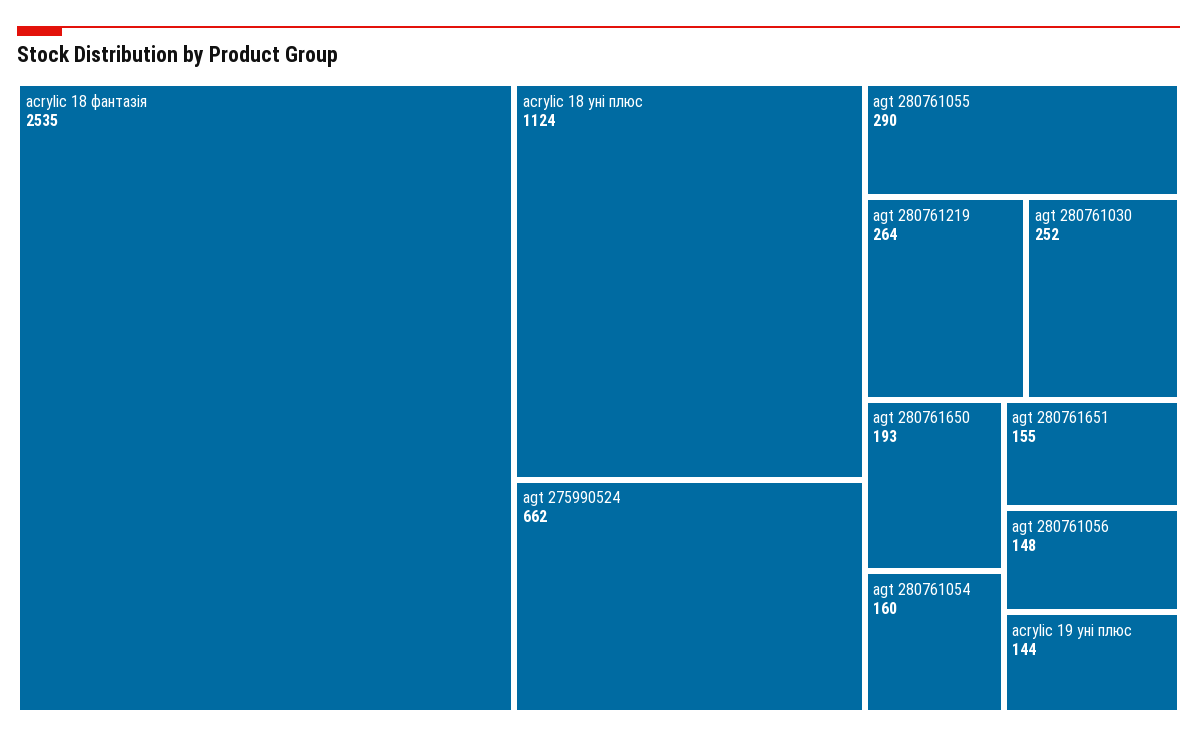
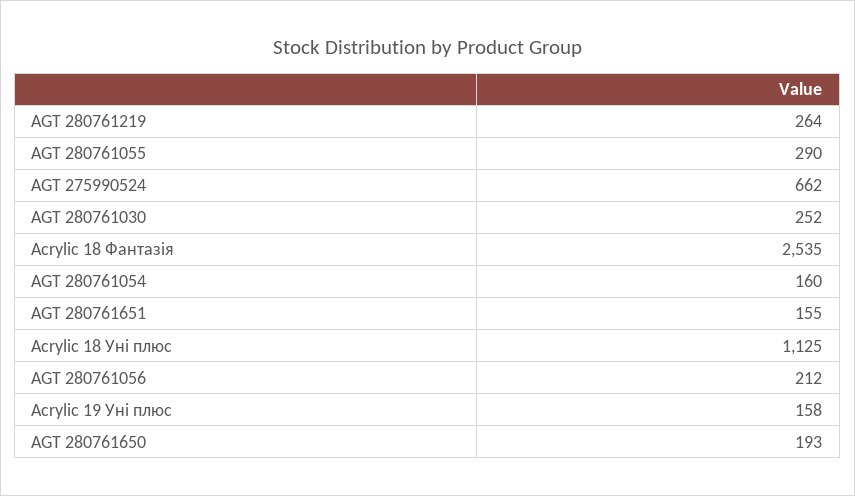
  {
    "acrylic 18 фантазія": 2535,
-   "acrylic 18 уні плюс": 1124,
+   "acrylic 18 уні плюс": 1125,
    "agt 275990524": 662,
    "agt 280761055": 290,
    "agt 280761219": 264,
    "agt 280761030": 252,
    "agt 280761650": 193,
    "agt 280761054": 160,
    "agt 280761651": 155,
-   "agt 280761056": 148,
+   "agt 280761056": 212,
-   "acrylic 19 уні плюс": 144
+   "acrylic 19 уні плюс": 158
  }

